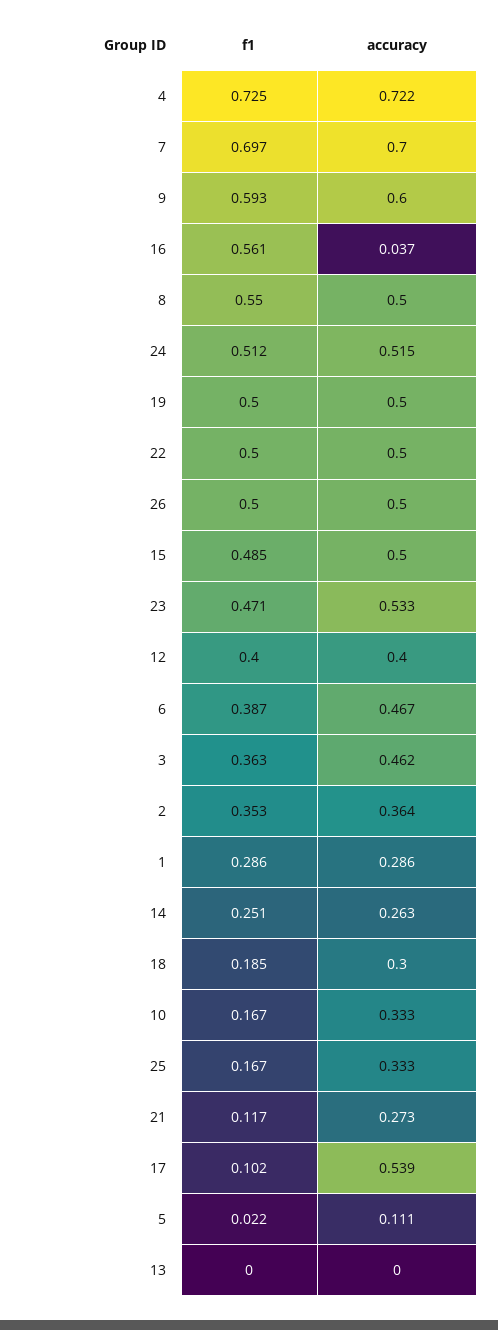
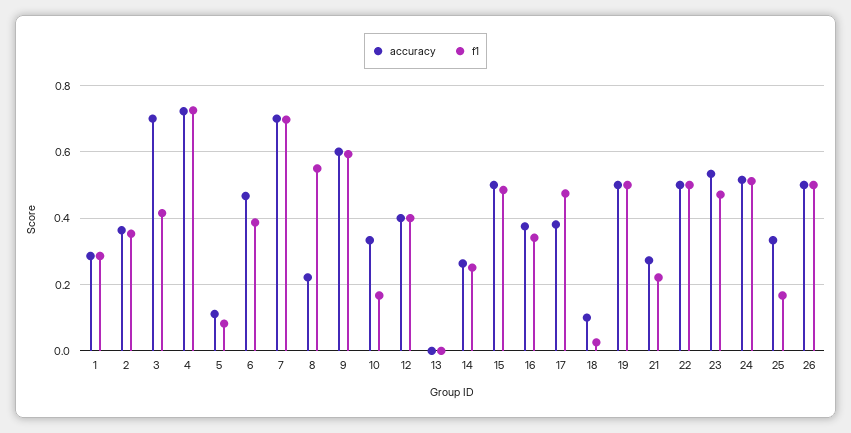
  {
    "f1": {
      "4": 0.725,
      "7": 0.697,
      "9": 0.593,
-     "16": 0.561,
+     "16": 0.34,
      "8": 0.55,
      "24": 0.512,
      "19": 0.5,
      "22": 0.5,
      "26": 0.5,
      "15": 0.485,
      "23": 0.471,
      "12": 0.4,
      "6": 0.387,
-     "3": 0.363,
+     "3": 0.42,
      "2": 0.353,
      "1": 0.286,
      "14": 0.251,
-     "18": 0.185,
+     "18": 0.02,
      "10": 0.167,
      "25": 0.167,
-     "21": 0.117,
+     "21": 0.22,
-     "17": 0.102,
+     "17": 0.48,
-     "5": 0.022,
+     "5": 0.08,
      "13": 0
    },
    "accuracy": {
      "4": 0.722,
      "7": 0.7,
      "9": 0.6,
-     "16": 0.037,
+     "16": 0.38,
-     "8": 0.5,
+     "8": 0.22,
      "24": 0.515,
      "19": 0.5,
      "22": 0.5,
      "26": 0.5,
      "15": 0.5,
      "23": 0.533,
      "12": 0.4,
      "6": 0.467,
-     "3": 0.462,
+     "3": 0.7,
      "2": 0.364,
      "1": 0.286,
      "14": 0.263,
-     "18": 0.3,
+     "18": 0.1,
      "10": 0.333,
      "25": 0.333,
      "21": 0.273,
-     "17": 0.539,
+     "17": 0.38,
      "5": 0.111,
      "13": 0
    }
  }

